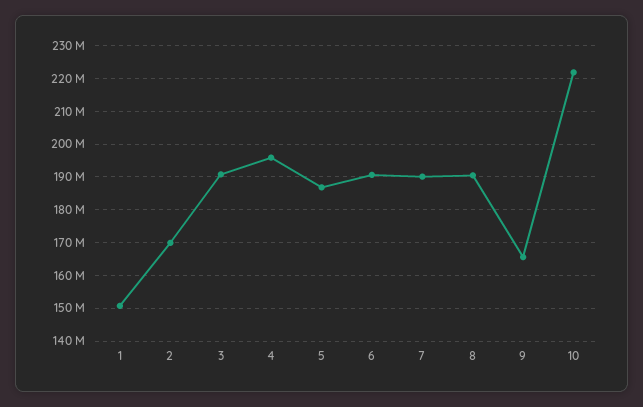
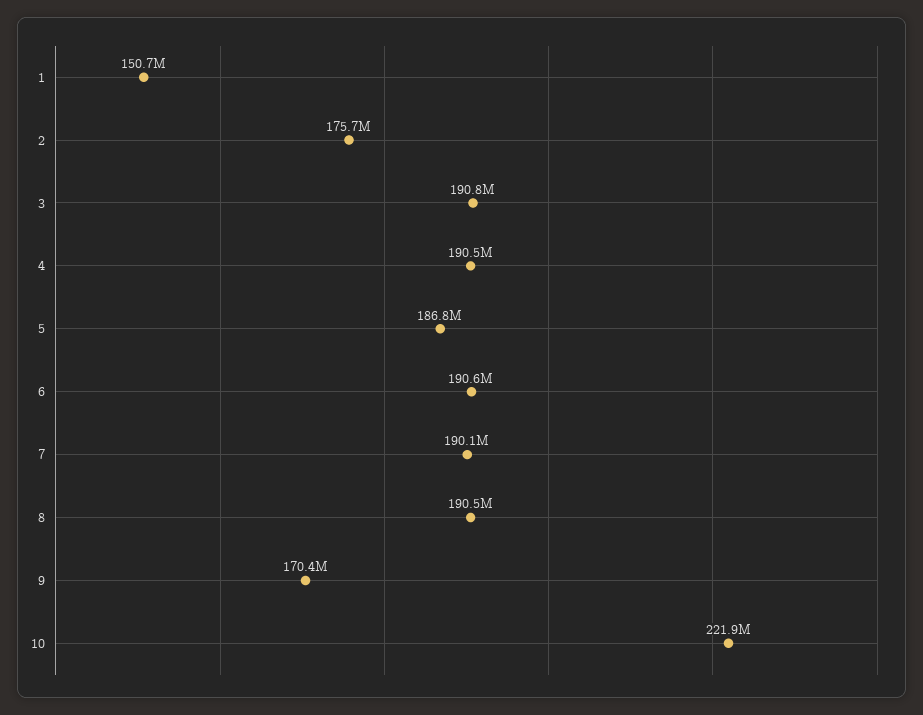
  {
    "1": 150700000,
-   "2": 170000000,
+   "2": 175700000,
    "3": 190800000,
-   "4": 196000000,
+   "4": 190500000,
    "5": 186800000,
    "6": 190600000,
    "7": 190100000,
    "8": 190500000,
-   "9": 166000000,
+   "9": 170400000,
    "10": 221900000
  }

